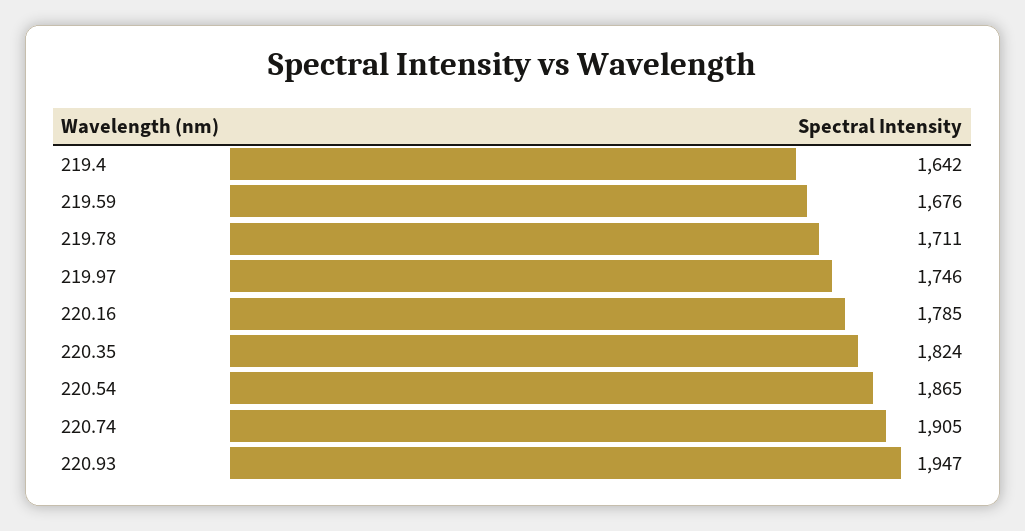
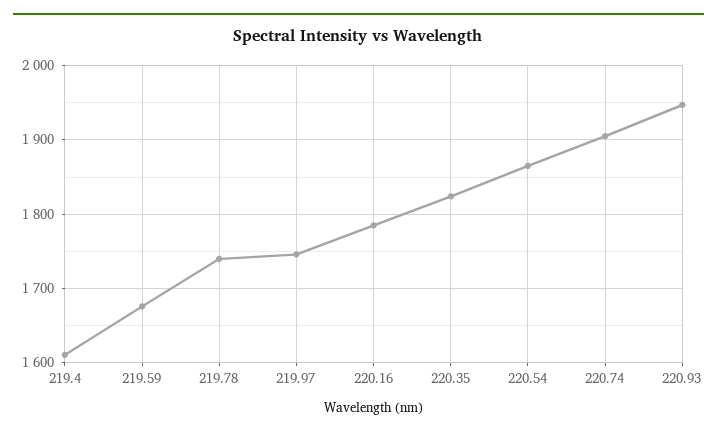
  {
-   "219.4": 1642,
+   "219.4": 1610,
    "219.59": 1676,
-   "219.78": 1711,
+   "219.78": 1740,
    "219.97": 1746,
    "220.16": 1785,
    "220.35": 1824,
    "220.54": 1865,
    "220.74": 1905,
    "220.93": 1947
  }

